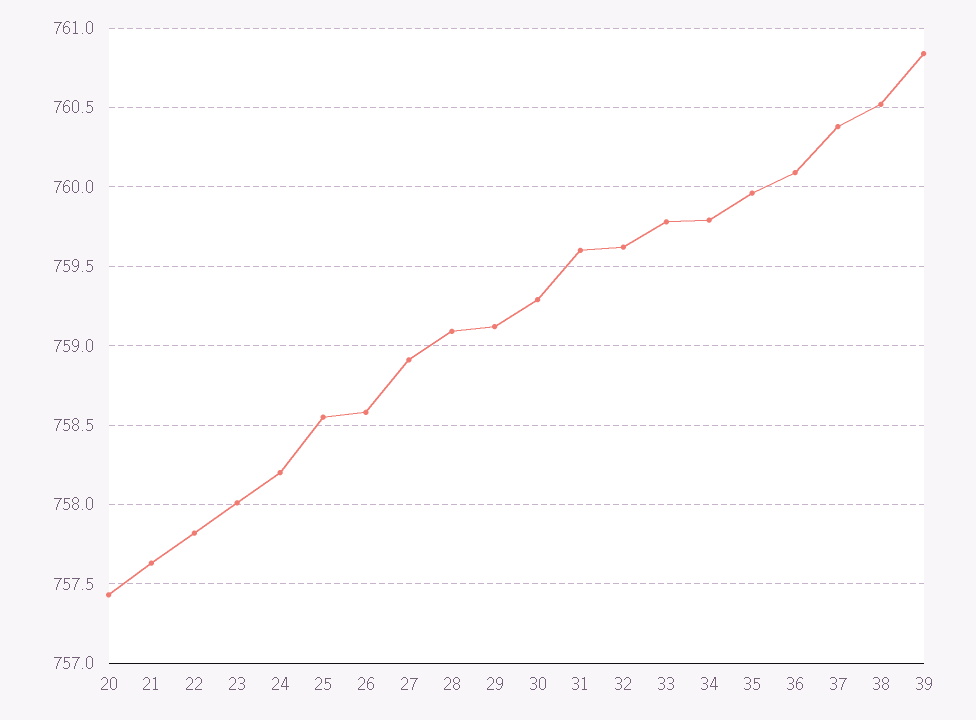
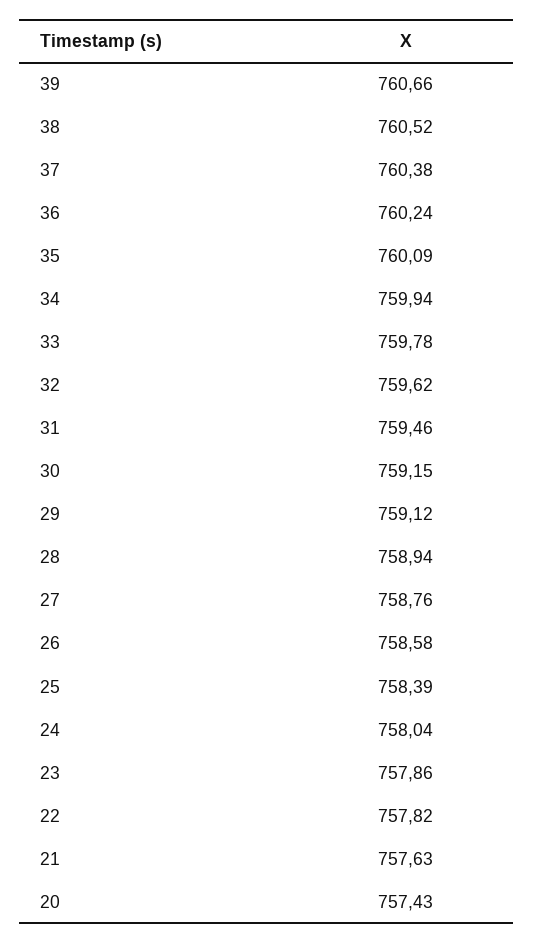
  {
    "20": 757.43,
    "21": 757.63,
    "22": 757.82,
-   "23": 758,
+   "23": 757.86,
-   "24": 758.2,
+   "24": 758.04,
-   "25": 758.55,
+   "25": 758.39,
    "26": 758.58,
-   "27": 758.9,
+   "27": 758.76,
-   "28": 759.1,
+   "28": 758.94,
    "29": 759.12,
-   "30": 759.3,
+   "30": 759.15,
-   "31": 759.6,
+   "31": 759.46,
    "32": 759.62,
    "33": 759.78,
-   "34": 759.8,
+   "34": 759.94,
-   "35": 759.95,
+   "35": 760.09,
-   "36": 760.1,
+   "36": 760.24,
    "37": 760.38,
    "38": 760.52,
-   "39": 760.85
+   "39": 760.66
  }

